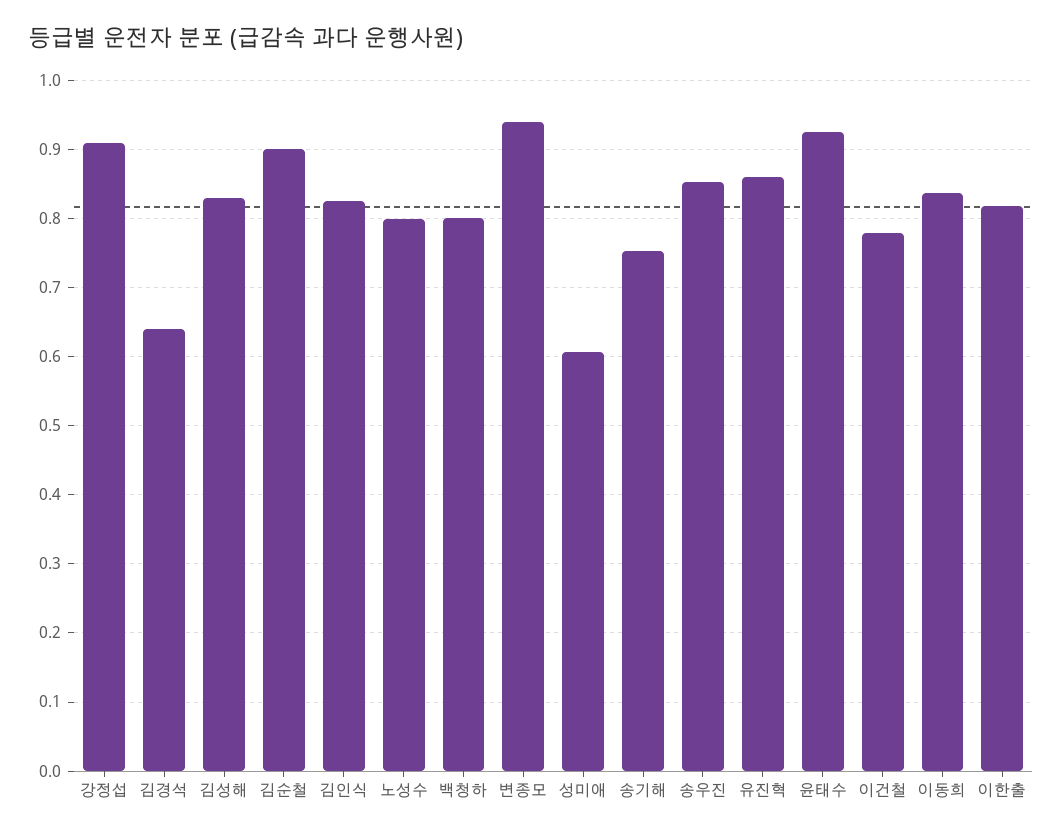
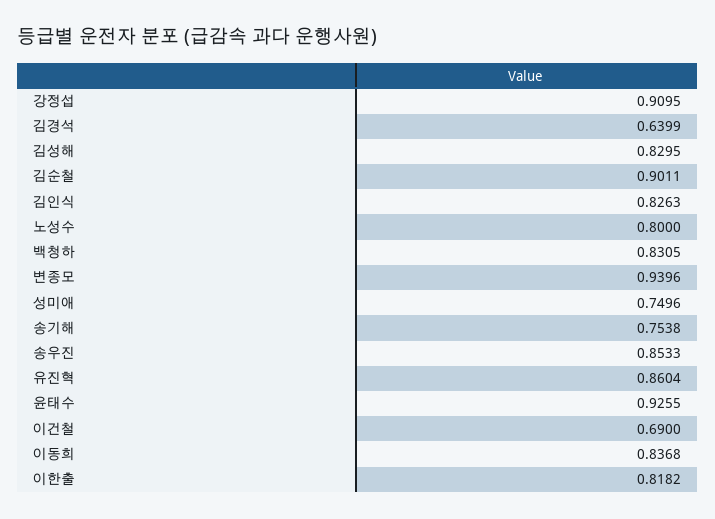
  {
    "강정섭": 0.9095,
    "김경석": 0.6399,
    "김성해": 0.8295,
    "김순철": 0.9011,
    "김인식": 0.8263,
    "노성수": 0.8,
-   "백청하": 0.8,
+   "백청하": 0.8305,
    "변종모": 0.9396,
-   "성미애": 0.61,
+   "성미애": 0.7496,
    "송기해": 0.7538,
    "송우진": 0.8533,
    "유진혁": 0.8604,
    "윤태수": 0.9255,
-   "이건철": 0.78,
+   "이건철": 0.69,
    "이동희": 0.8368,
    "이한출": 0.8182
  }

